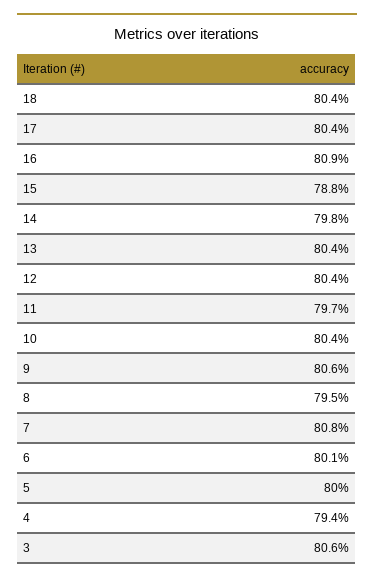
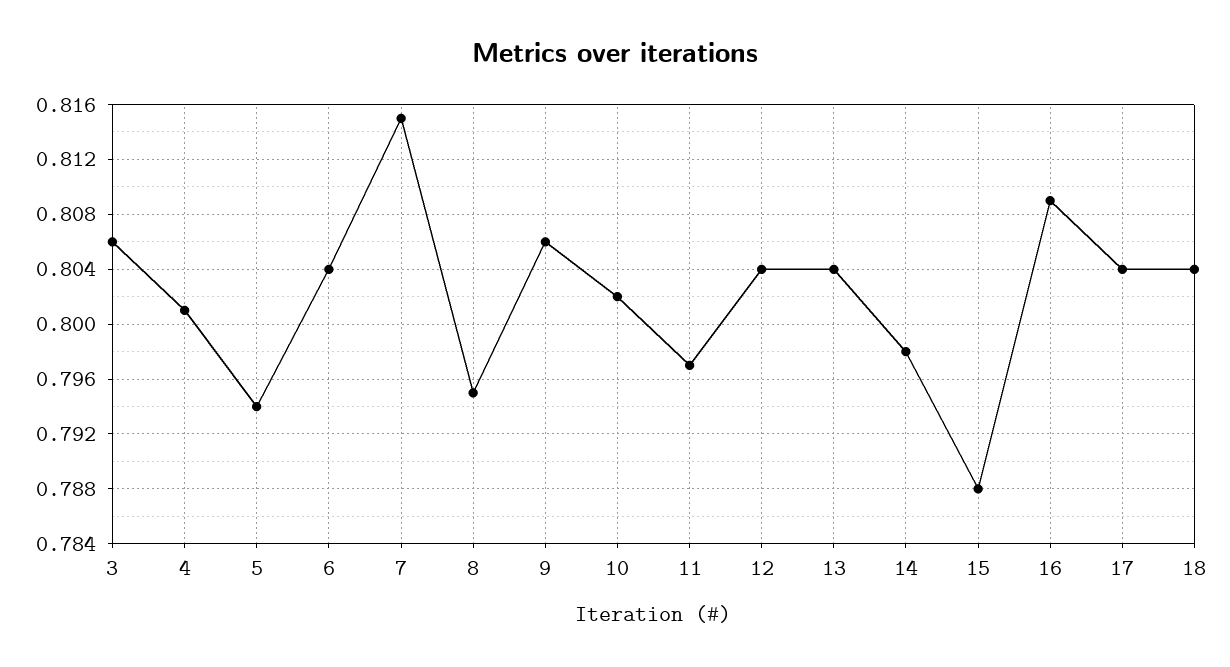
  {
    "18": 0.804,
    "17": 0.804,
    "16": 0.809,
    "15": 0.788,
    "14": 0.798,
    "13": 0.804,
    "12": 0.804,
    "11": 0.797,
-   "10": 0.804,
+   "10": 0.802,
    "9": 0.806,
    "8": 0.795,
-   "7": 0.808,
+   "7": 0.815,
-   "6": 0.801,
+   "6": 0.804,
-   "5": 0.8,
+   "5": 0.794,
-   "4": 0.794,
+   "4": 0.801,
    "3": 0.806
  }

